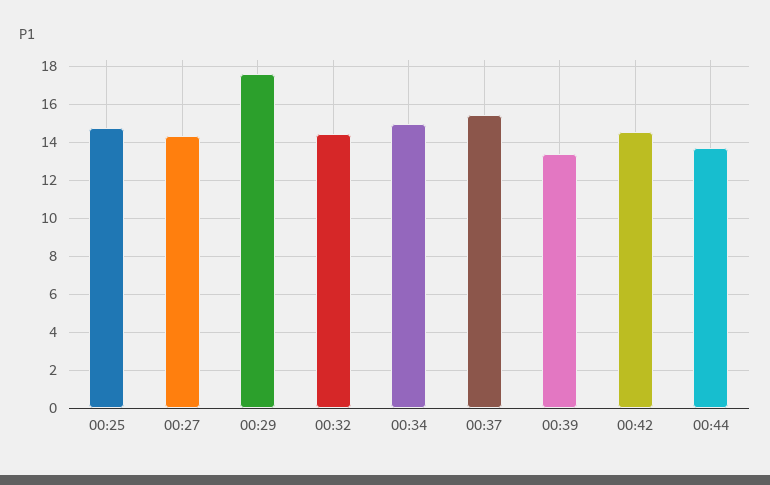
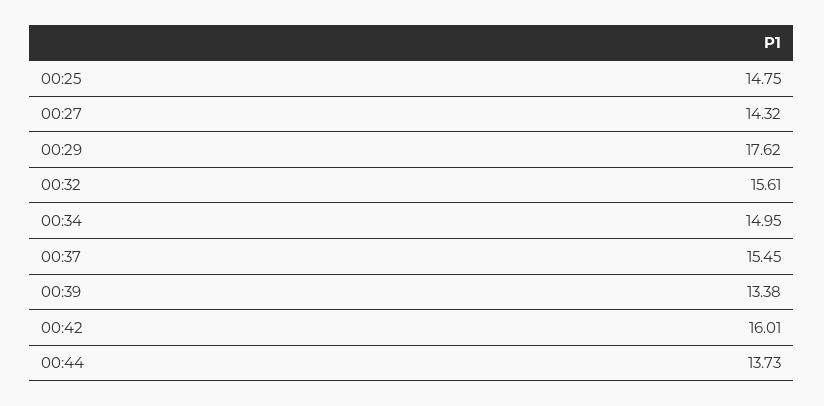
  {
    "00:25": 14.75,
    "00:27": 14.32,
    "00:29": 17.62,
-   "00:32": 14.5,
+   "00:32": 15.61,
    "00:34": 14.95,
    "00:37": 15.45,
    "00:39": 13.38,
-   "00:42": 14.5,
+   "00:42": 16.01,
    "00:44": 13.73
  }

